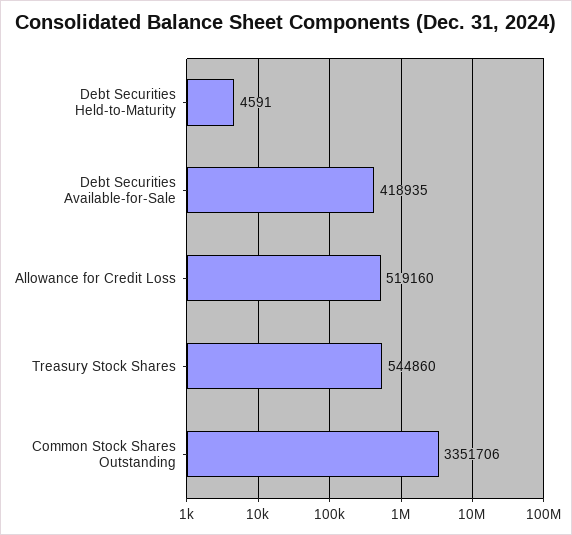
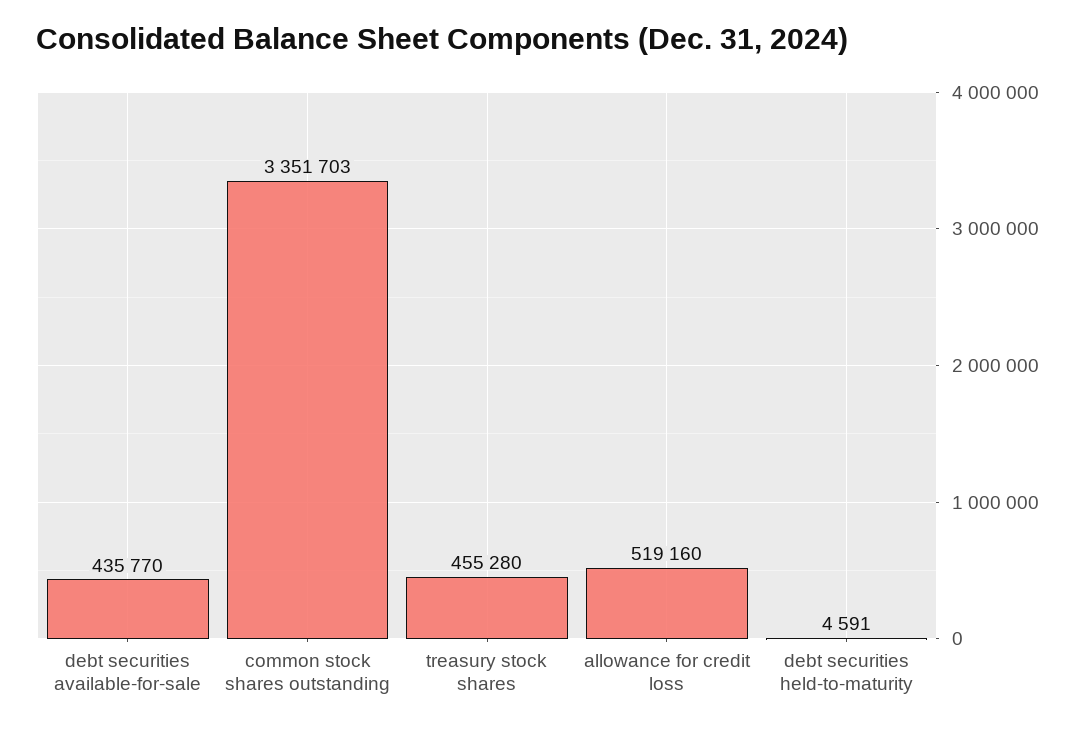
  {
    "Debt Securities Held-to-Maturity": 4591,
-   "Debt Securities Available-for-Sale": 418935,
+   "Debt Securities Available-for-Sale": 435770,
    "Allowance for Credit Loss": 519160,
-   "Treasury Stock Shares": 544860,
+   "Treasury Stock Shares": 455280,
-   "Common Stock Shares Outstanding": 3351706
+   "Common Stock Shares Outstanding": 3351703
  }

